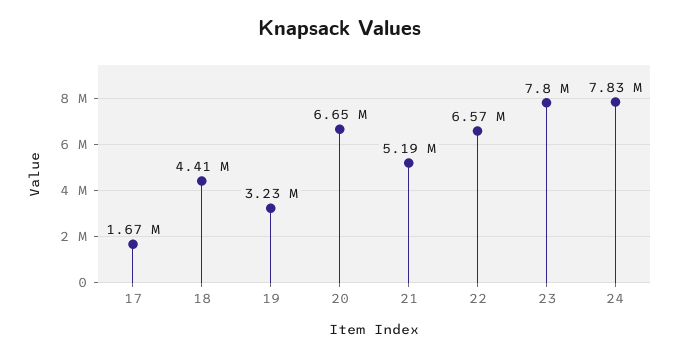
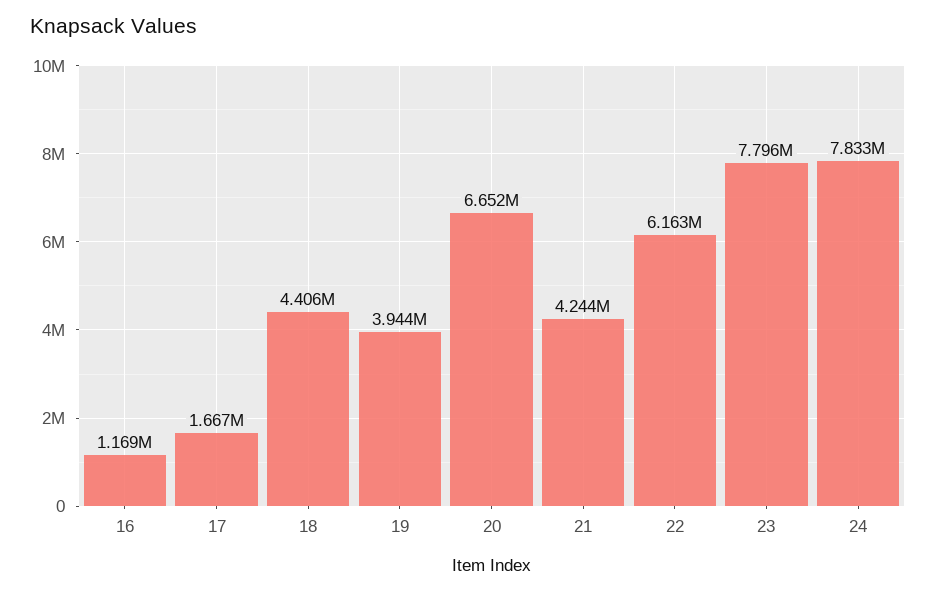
  {
    "17": 1667000,
    "18": 4406000,
-   "19": 3230000,
+   "19": 3944000,
    "20": 6652000,
-   "21": 5190000,
+   "21": 4244000,
-   "22": 6570000,
+   "22": 6163000,
    "23": 7796000,
-   "24": 7833000
+   "24": 7833000,
+   "16": 1169000
  }

